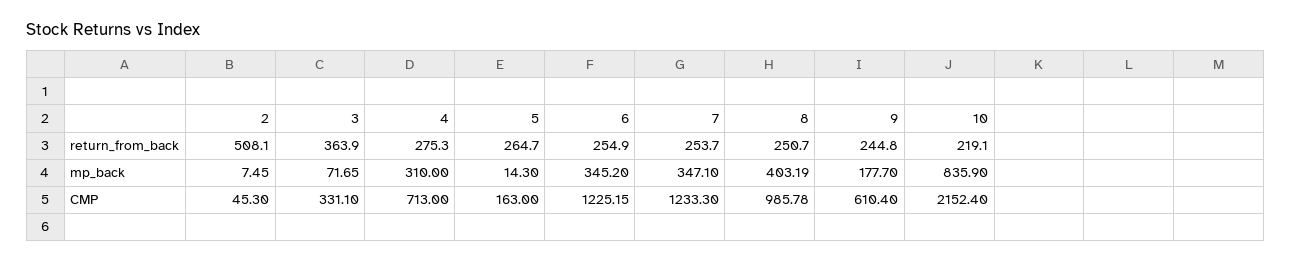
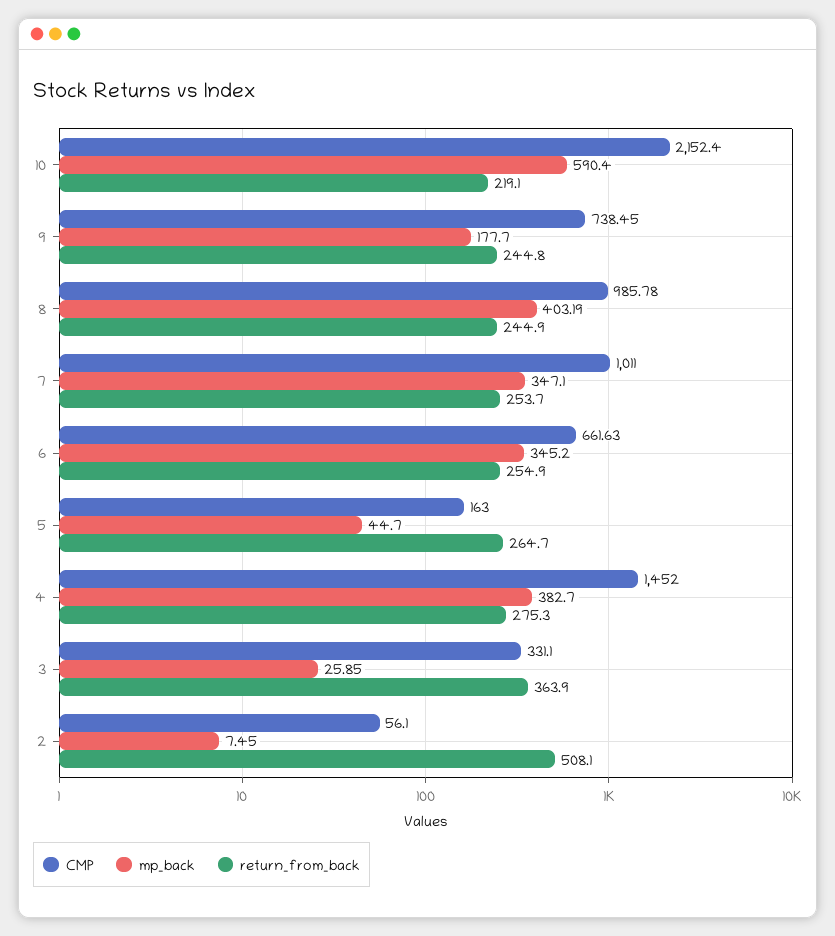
  {
    "return_from_back": {
      "2": 508.1,
      "3": 363.9,
      "4": 275.3,
      "5": 264.7,
      "6": 254.9,
      "7": 253.7,
-     "8": 250.7,
+     "8": 244.9,
      "9": 244.8,
      "10": 219.1
    },
    "mp_back": {
      "2": 7.45,
-     "3": 71.65,
+     "3": 25.85,
-     "4": 310,
+     "4": 382.7,
-     "5": 14.3,
+     "5": 44.7,
      "6": 345.2,
      "7": 347.1,
      "8": 403.19,
      "9": 177.7,
-     "10": 835.9
+     "10": 590.4
    },
    "CMP": {
-     "2": 45.3,
+     "2": 56.1,
      "3": 331.1,
-     "4": 713,
+     "4": 1452,
      "5": 163,
-     "6": 1225.15,
+     "6": 661.63,
-     "7": 1233.3,
+     "7": 1011,
      "8": 985.78,
-     "9": 610.4,
+     "9": 738.45,
      "10": 2152.4
    }
  }

